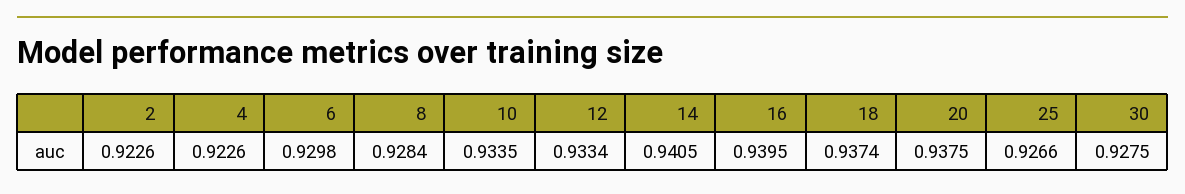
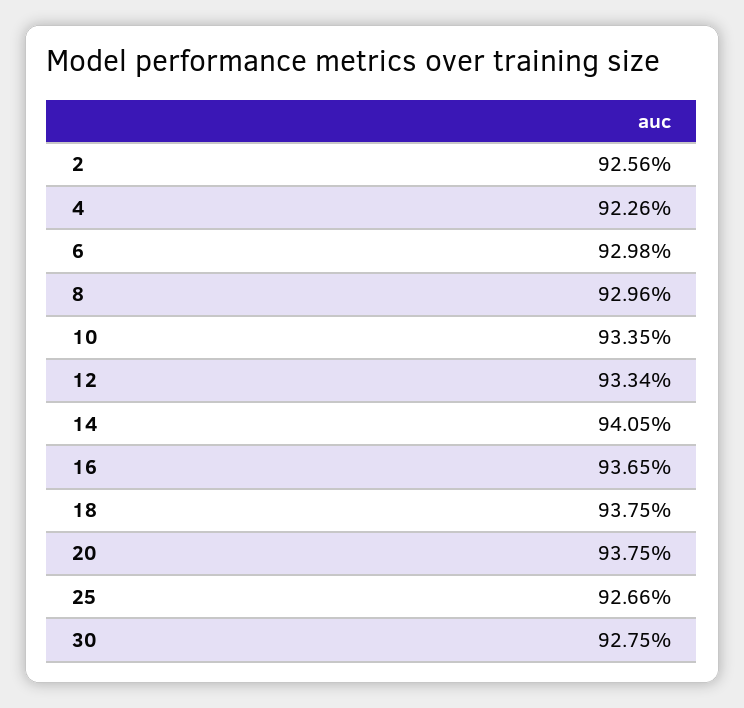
  {
-   "2": 0.9226,
+   "2": 0.9256,
    "4": 0.9226,
    "6": 0.9298,
-   "8": 0.9284,
+   "8": 0.9296,
    "10": 0.9335,
    "12": 0.9334,
    "14": 0.9405,
-   "16": 0.9395,
+   "16": 0.9365,
-   "18": 0.9374,
+   "18": 0.9375,
    "20": 0.9375,
    "25": 0.9266,
    "30": 0.9275
  }

